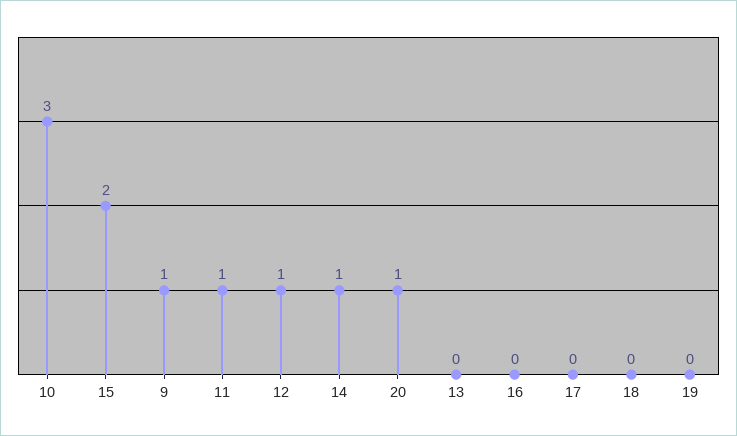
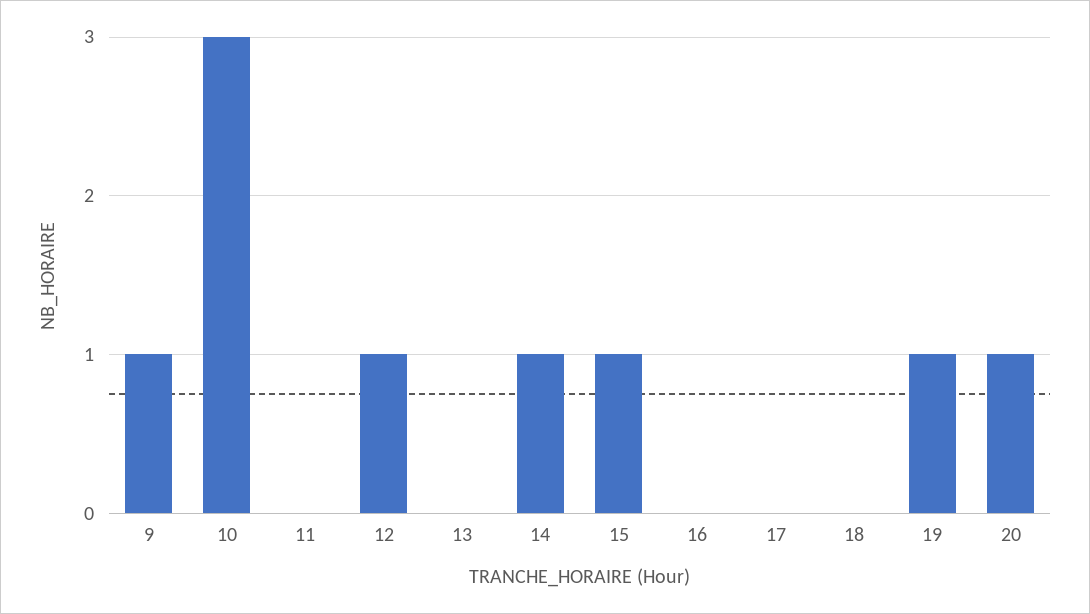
  {
    "10": 3,
-   "15": 2,
+   "15": 1,
    "9": 1,
-   "11": 1,
+   "11": 0,
    "12": 1,
    "14": 1,
    "20": 1,
    "13": 0,
    "16": 0,
    "17": 0,
    "18": 0,
-   "19": 0
+   "19": 1
  }

